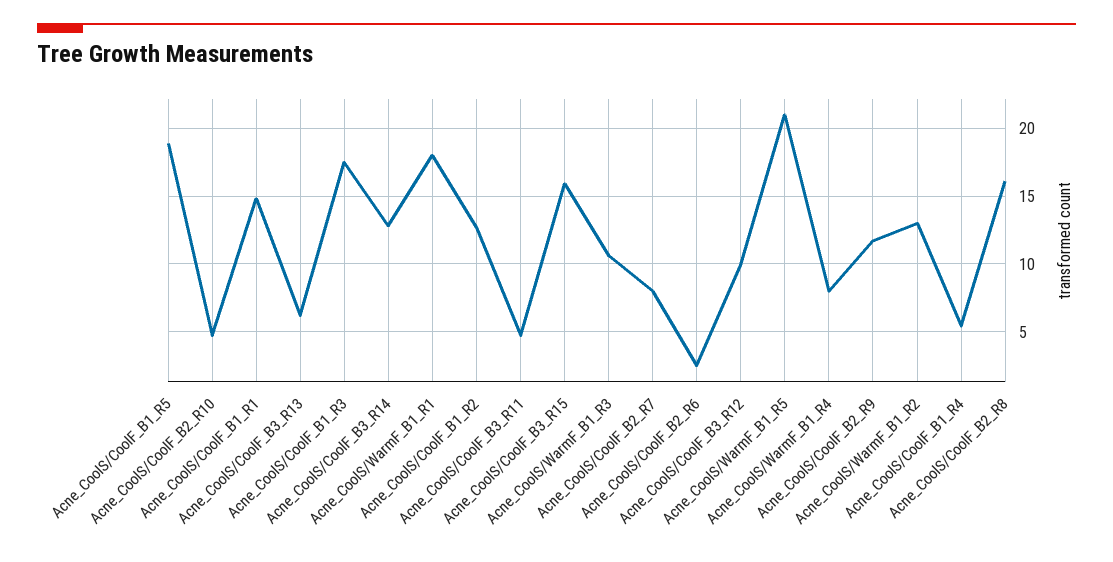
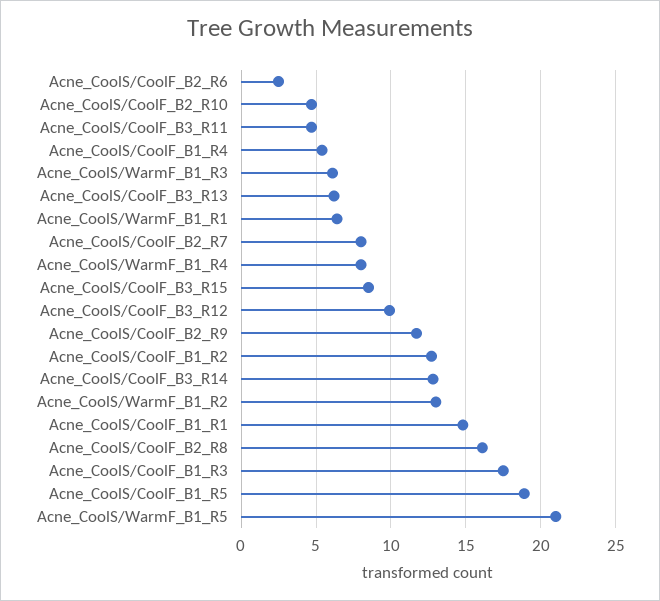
  {
    "Acne_CoolS/CoolF_B1_R5": 19,
    "Acne_CoolS/CoolF_B2_R10": 4.5,
    "Acne_CoolS/CoolF_B1_R1": 15,
    "Acne_CoolS/CoolF_B3_R13": 6,
    "Acne_CoolS/CoolF_B1_R3": 17.5,
    "Acne_CoolS/CoolF_B3_R14": 13,
-   "Acne_CoolS/WarmF_B1_R1": 18,
+   "Acne_CoolS/WarmF_B1_R1": 6.5,
    "Acne_CoolS/CoolF_B1_R2": 12.5,
    "Acne_CoolS/CoolF_B3_R11": 4.5,
-   "Acne_CoolS/CoolF_B3_R15": 16,
+   "Acne_CoolS/CoolF_B3_R15": 8.5,
-   "Acne_CoolS/WarmF_B1_R3": 10.5,
+   "Acne_CoolS/WarmF_B1_R3": 6,
    "Acne_CoolS/CoolF_B2_R7": 8,
    "Acne_CoolS/CoolF_B2_R6": 2.5,
    "Acne_CoolS/CoolF_B3_R12": 10,
    "Acne_CoolS/WarmF_B1_R5": 21,
    "Acne_CoolS/WarmF_B1_R4": 8,
    "Acne_CoolS/CoolF_B2_R9": 11.5,
    "Acne_CoolS/WarmF_B1_R2": 13,
    "Acne_CoolS/CoolF_B1_R4": 5.5,
    "Acne_CoolS/CoolF_B2_R8": 16
  }

